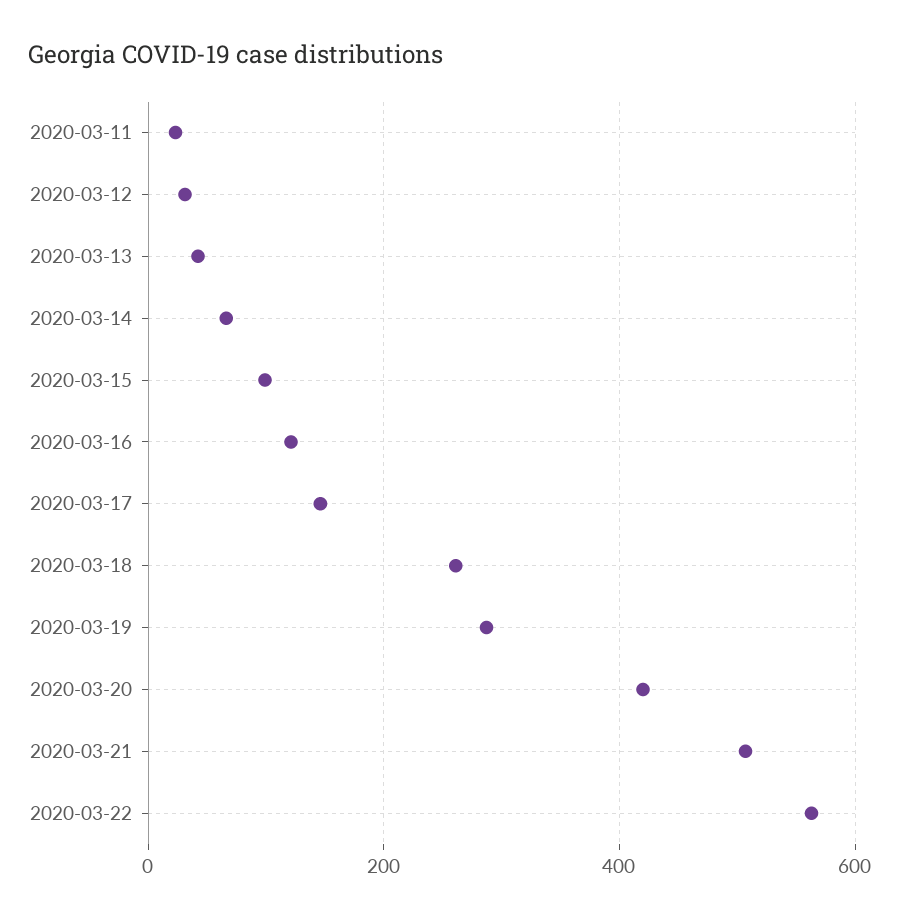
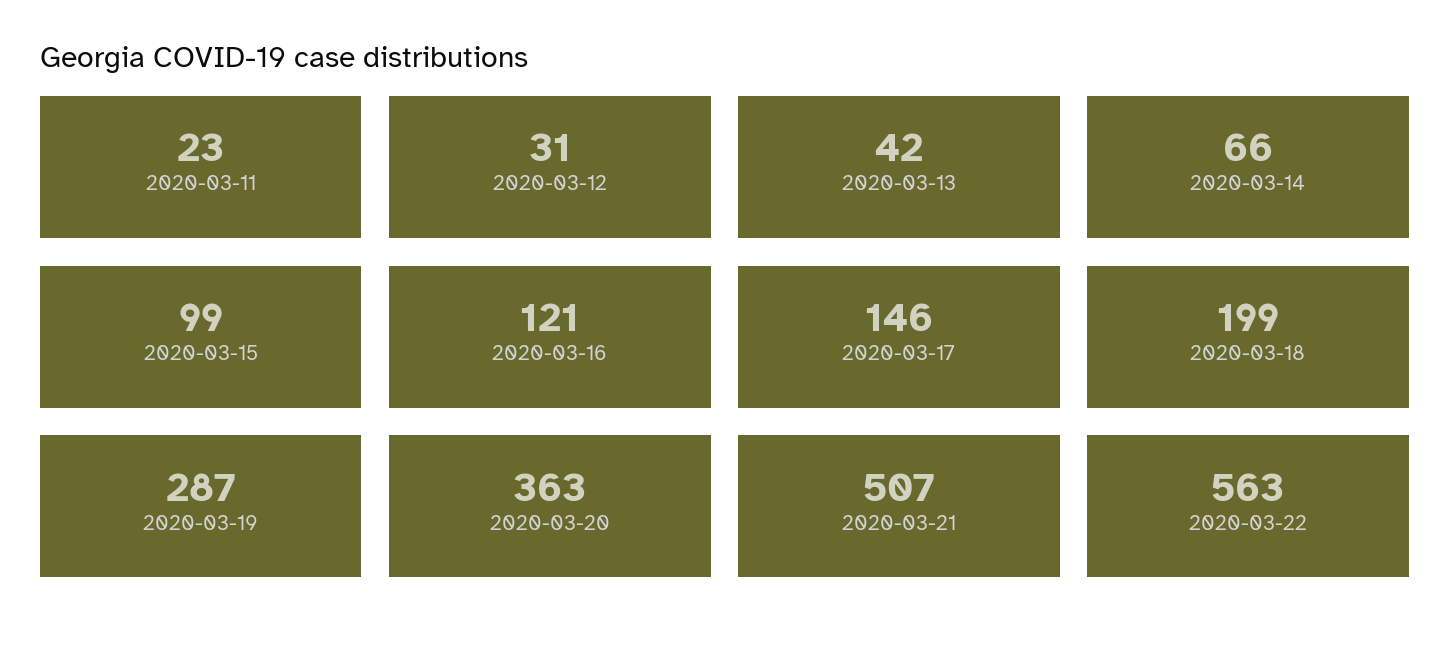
  {
    "2020-03-11": 23,
    "2020-03-12": 31,
    "2020-03-13": 42,
    "2020-03-14": 66,
    "2020-03-15": 99,
    "2020-03-16": 121,
    "2020-03-17": 146,
-   "2020-03-18": 260,
+   "2020-03-18": 199,
    "2020-03-19": 287,
-   "2020-03-20": 420,
+   "2020-03-20": 363,
    "2020-03-21": 507,
    "2020-03-22": 563
  }

